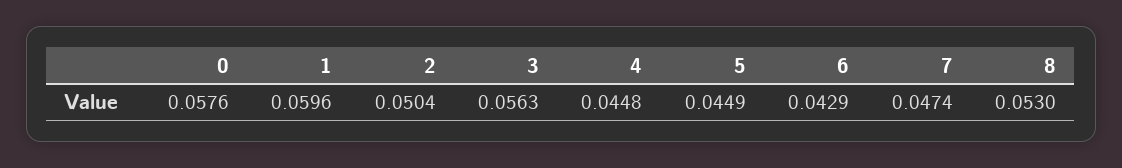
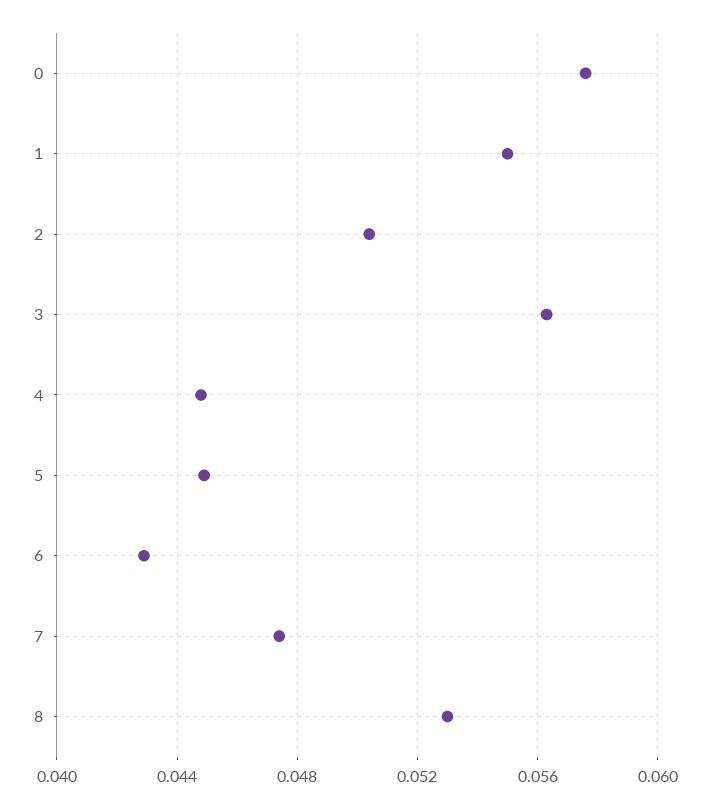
  {
    "0": 0.0576,
-   "1": 0.0596,
+   "1": 0.055,
    "2": 0.0504,
    "3": 0.0563,
    "4": 0.0448,
    "5": 0.0449,
    "6": 0.0429,
    "7": 0.0474,
    "8": 0.053
  }

